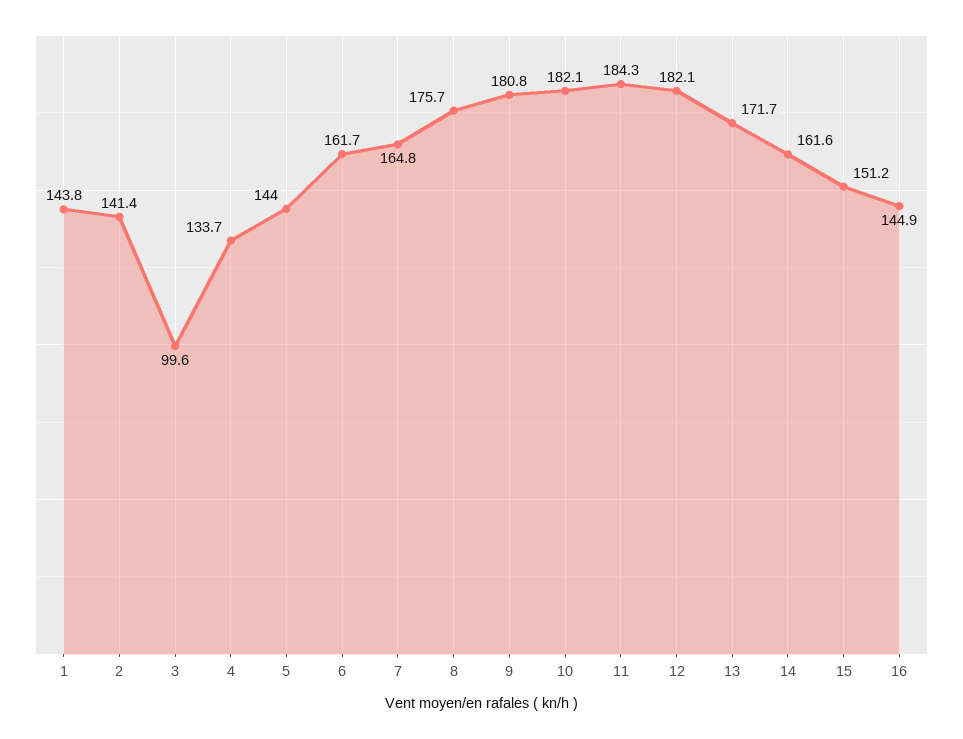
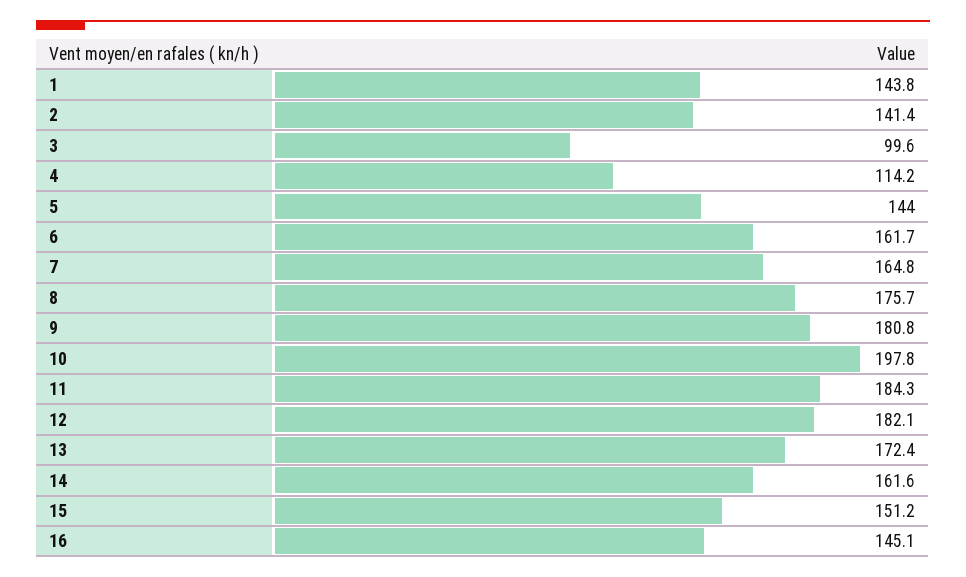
  {
    "1": 143.8,
    "2": 141.4,
    "3": 99.6,
-   "4": 133.7,
+   "4": 114.2,
    "5": 144,
    "6": 161.7,
    "7": 164.8,
    "8": 175.7,
    "9": 180.8,
-   "10": 182.1,
+   "10": 197.8,
    "11": 184.3,
    "12": 182.1,
-   "13": 171.7,
+   "13": 172.4,
    "14": 161.6,
    "15": 151.2,
-   "16": 144.9
+   "16": 145.1
  }

